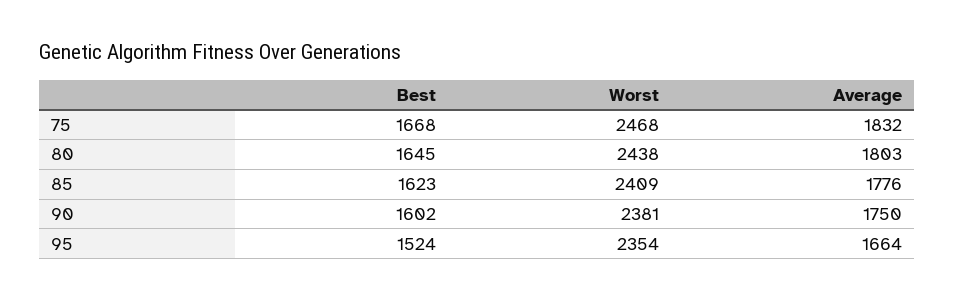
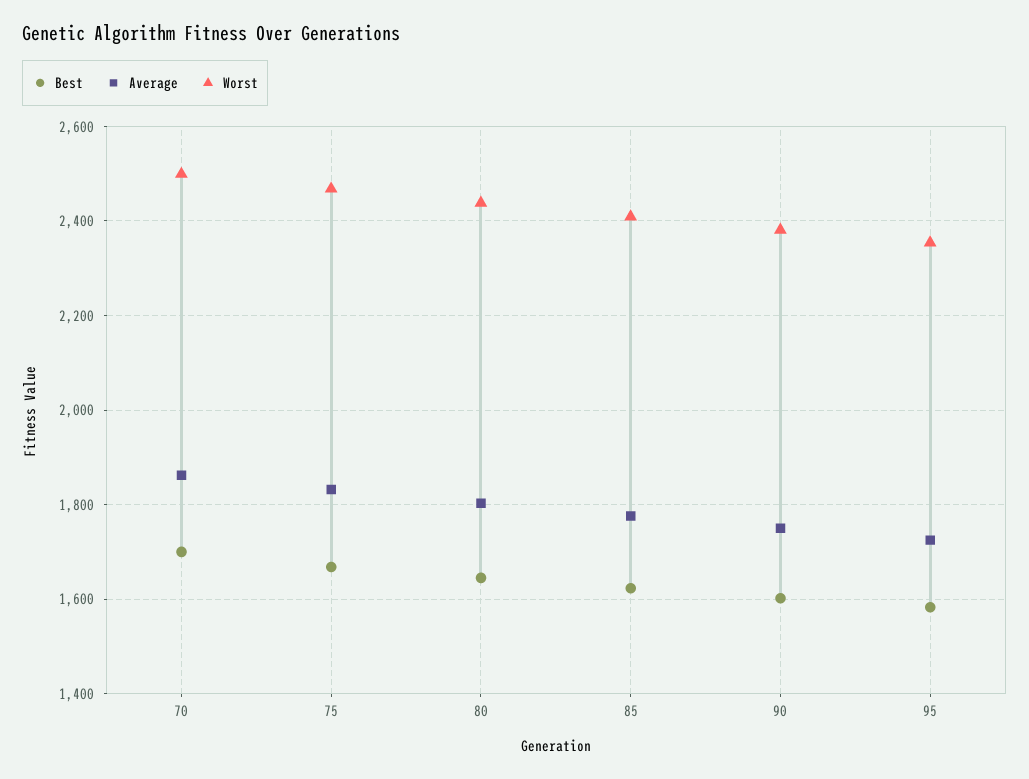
  {
    "Best": {
      "75": 1668,
      "80": 1645,
      "85": 1623,
      "90": 1602,
-     "95": 1524
+     "95": 1580,
+     "70": 1700
    },
    "Worst": {
      "75": 2468,
      "80": 2438,
      "85": 2409,
      "90": 2381,
-     "95": 2354
+     "95": 2354,
+     "70": 2500
    },
    "Average": {
      "75": 1832,
      "80": 1803,
      "85": 1776,
      "90": 1750,
-     "95": 1664
+     "95": 1720,
+     "70": 1860
    }
  }

